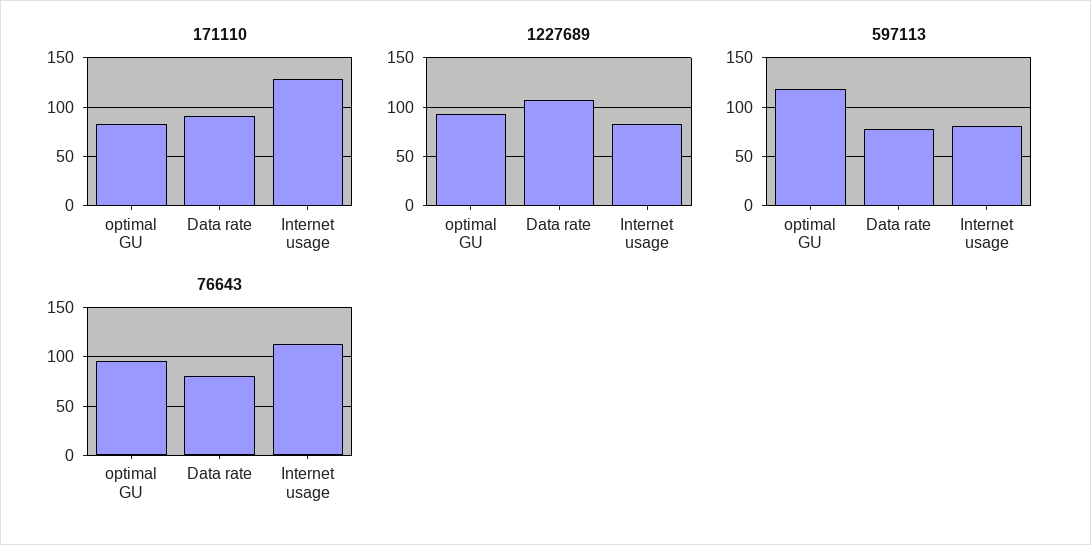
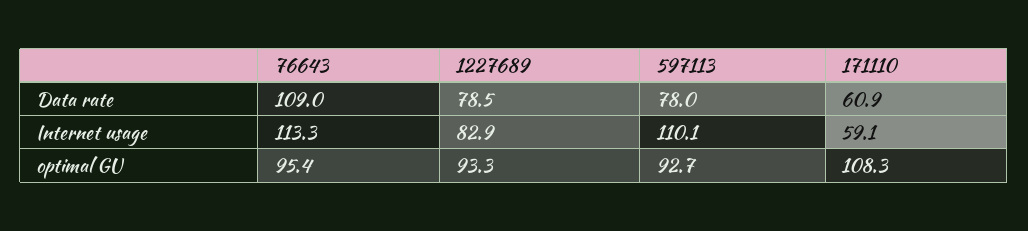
  {
    "171110": {
-     "optimal GU": 80,
+     "optimal GU": 108.3,
-     "Data rate": 90,
+     "Data rate": 60.9,
-     "Internet usage": 130
+     "Internet usage": 59.1
    },
    "1227689": {
      "optimal GU": 93.3,
-     "Data rate": 110,
+     "Data rate": 78.5,
      "Internet usage": 82.9
    },
    "597113": {
-     "optimal GU": 120,
+     "optimal GU": 92.7,
      "Data rate": 78,
-     "Internet usage": 80
+     "Internet usage": 110.1
    },
    "76643": {
      "optimal GU": 95.4,
-     "Data rate": 80,
+     "Data rate": 109,
      "Internet usage": 113.3
    }
  }

